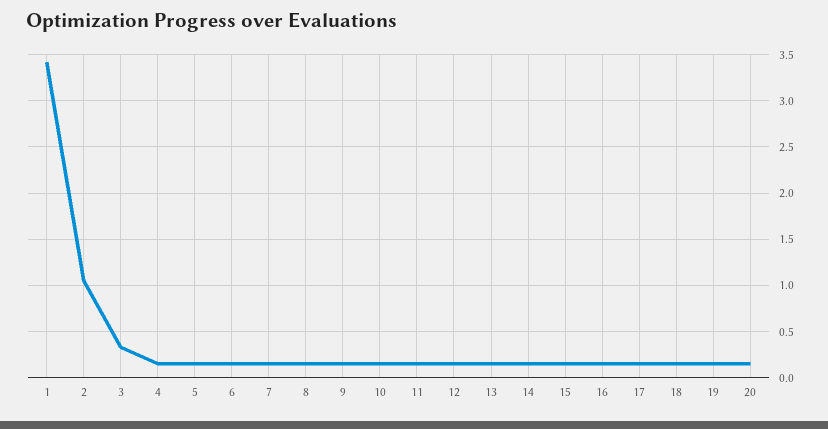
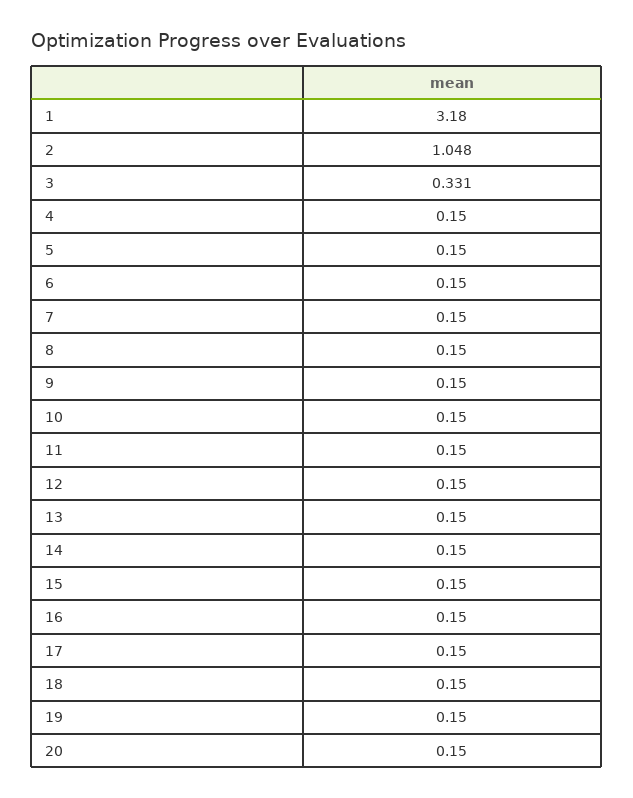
  {
-   "1": 3.4,
+   "1": 3.18,
    "2": 1.048,
    "3": 0.331,
    "4": 0.15,
    "5": 0.15,
    "6": 0.15,
    "7": 0.15,
    "8": 0.15,
    "9": 0.15,
    "10": 0.15,
    "11": 0.15,
    "12": 0.15,
    "13": 0.15,
    "14": 0.15,
    "15": 0.15,
    "16": 0.15,
    "17": 0.15,
    "18": 0.15,
    "19": 0.15,
    "20": 0.15
  }

